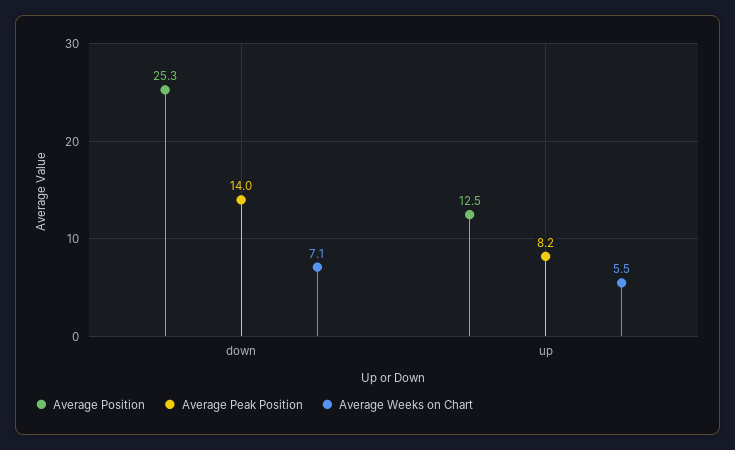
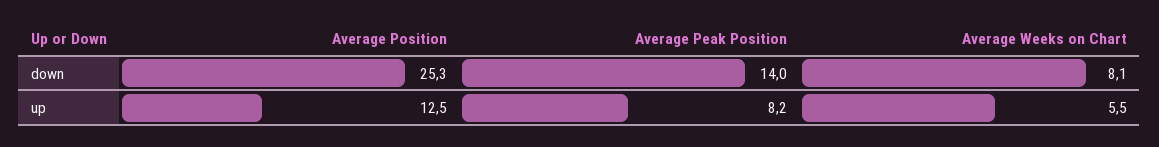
  {
    "Average Position": {
      "down": 25.3,
      "up": 12.5
    },
    "Average Peak Position": {
      "down": 14,
      "up": 8.2
    },
    "Average Weeks on Chart": {
-     "down": 7.1,
+     "down": 8.1,
      "up": 5.5
    }
  }

